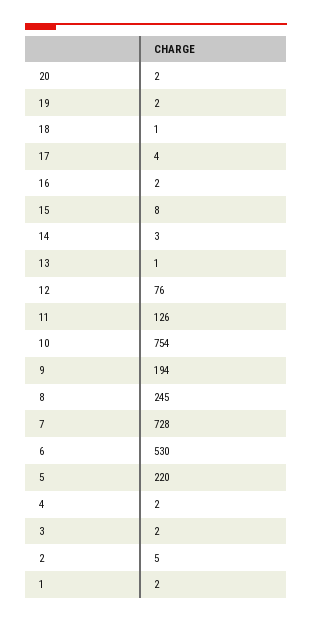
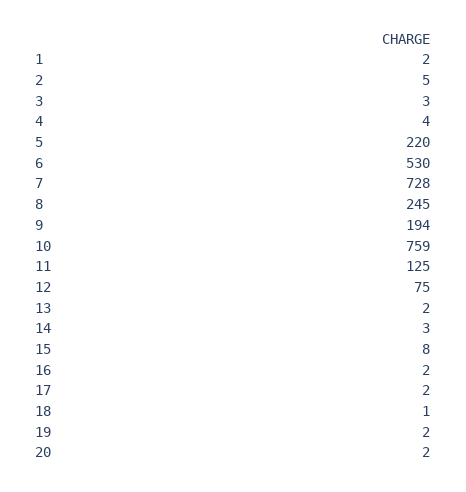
  {
    "20": 2,
    "19": 2,
    "18": 1,
-   "17": 4,
+   "17": 2,
    "16": 2,
    "15": 8,
    "14": 3,
-   "13": 1,
+   "13": 2,
-   "12": 76,
+   "12": 75,
-   "11": 126,
+   "11": 125,
-   "10": 754,
+   "10": 759,
    "9": 194,
    "8": 245,
    "7": 728,
    "6": 530,
    "5": 220,
-   "4": 2,
+   "4": 4,
-   "3": 2,
+   "3": 3,
    "2": 5,
    "1": 2
  }

